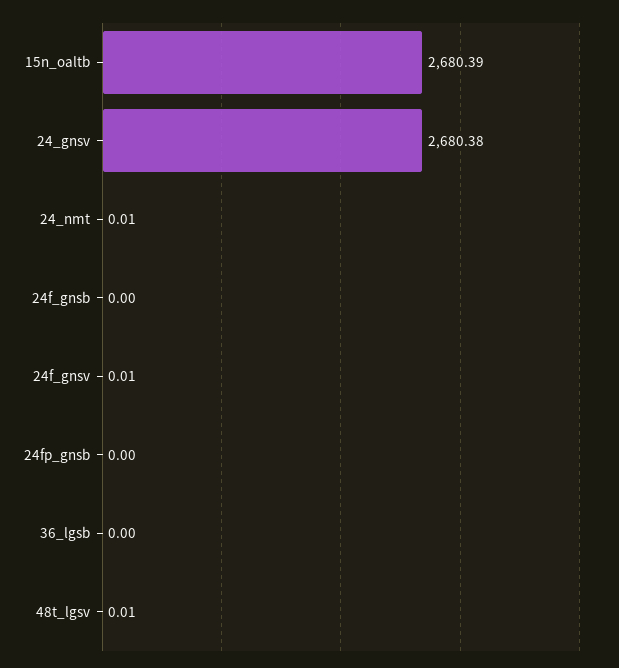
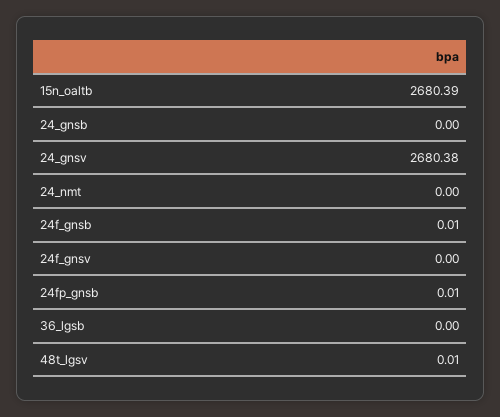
  {
    "15n_oaltb": 2680.39,
    "24_gnsv": 2680.38,
-   "24_nmt": 0.01,
+   "24_nmt": 0,
-   "24f_gnsb": 0,
+   "24f_gnsb": 0.01,
-   "24f_gnsv": 0.01,
+   "24f_gnsv": 0,
-   "24fp_gnsb": 0,
+   "24fp_gnsb": 0.01,
    "36_lgsb": 0,
-   "48t_lgsv": 0.01
+   "48t_lgsv": 0.01,
+   "24_gnsb": 0
  }

